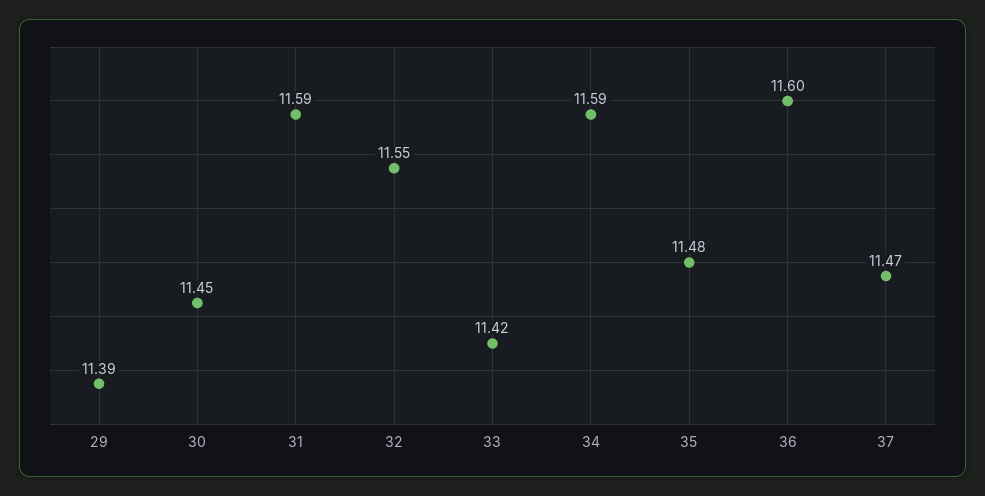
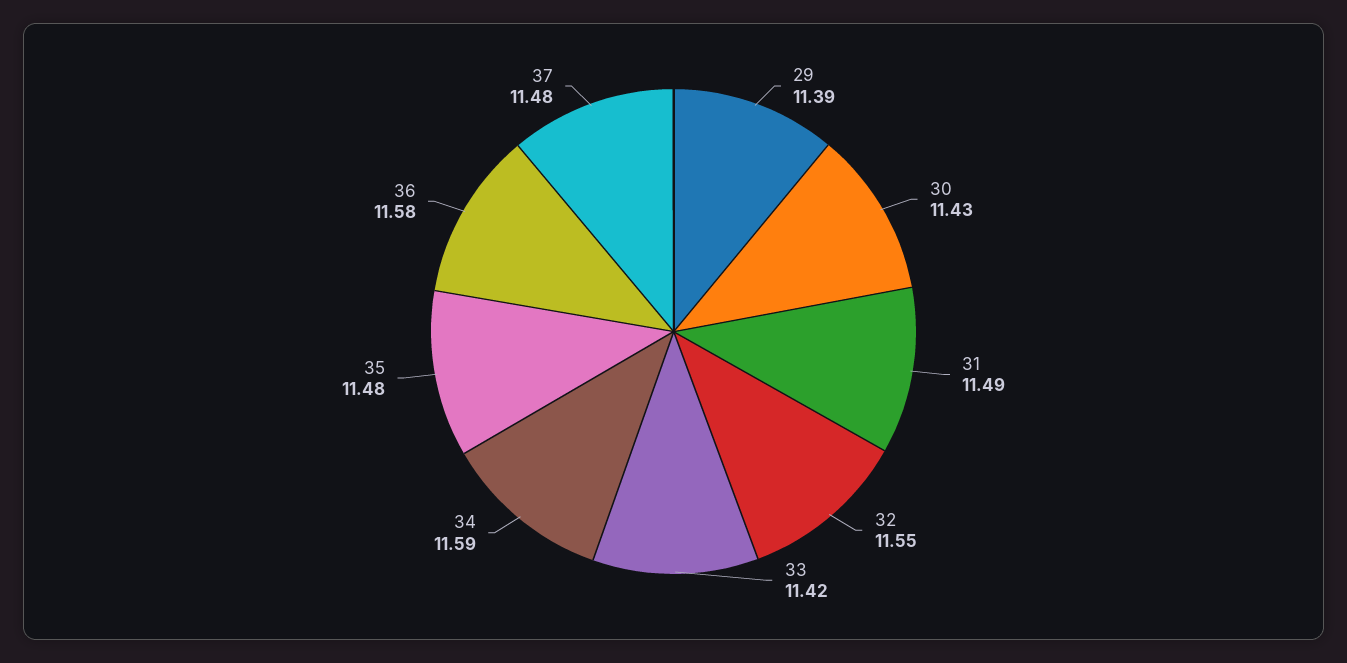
  {
    "29": 11.39,
-   "30": 11.45,
+   "30": 11.43,
-   "31": 11.59,
+   "31": 11.49,
    "32": 11.55,
    "33": 11.42,
    "34": 11.59,
    "35": 11.48,
-   "36": 11.6,
+   "36": 11.58,
-   "37": 11.47
+   "37": 11.48
  }

